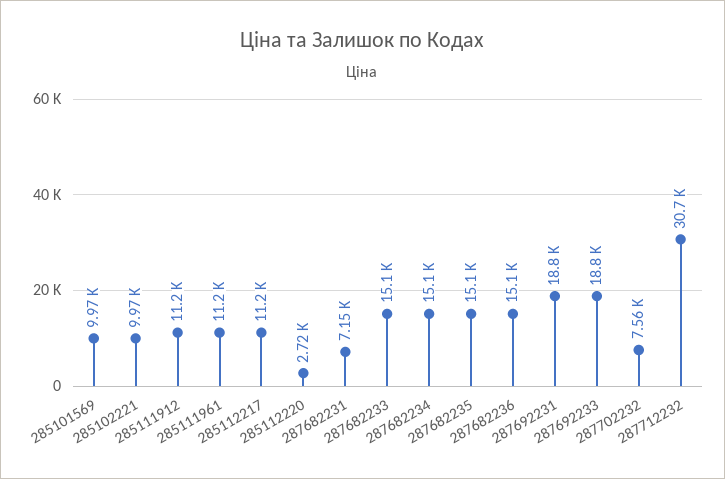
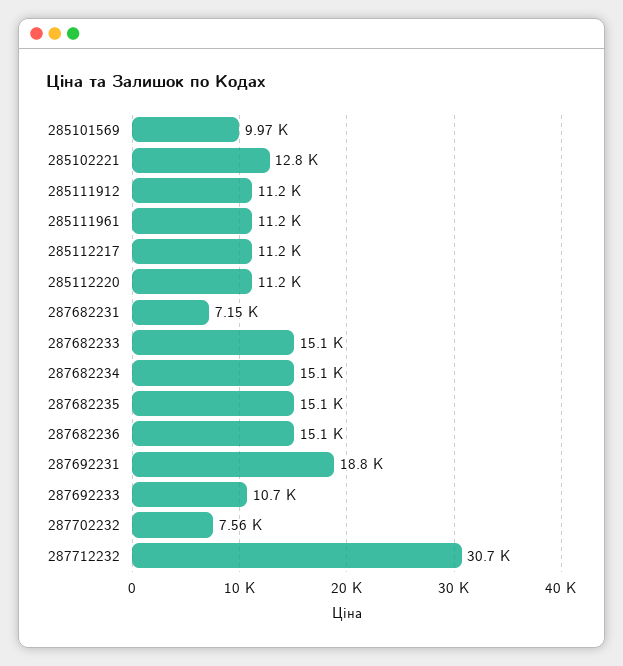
  {
    "285101569": 9970,
-   "285102221": 9970,
+   "285102221": 12800,
    "285111912": 11200,
    "285111961": 11200,
    "285112217": 11200,
-   "285112220": 2720,
+   "285112220": 11200,
    "287682231": 7150,
    "287682233": 15100,
    "287682234": 15100,
    "287682235": 15100,
    "287682236": 15100,
    "287692231": 18800,
-   "287692233": 18800,
+   "287692233": 10700,
    "287702232": 7560,
    "287712232": 30700
  }

